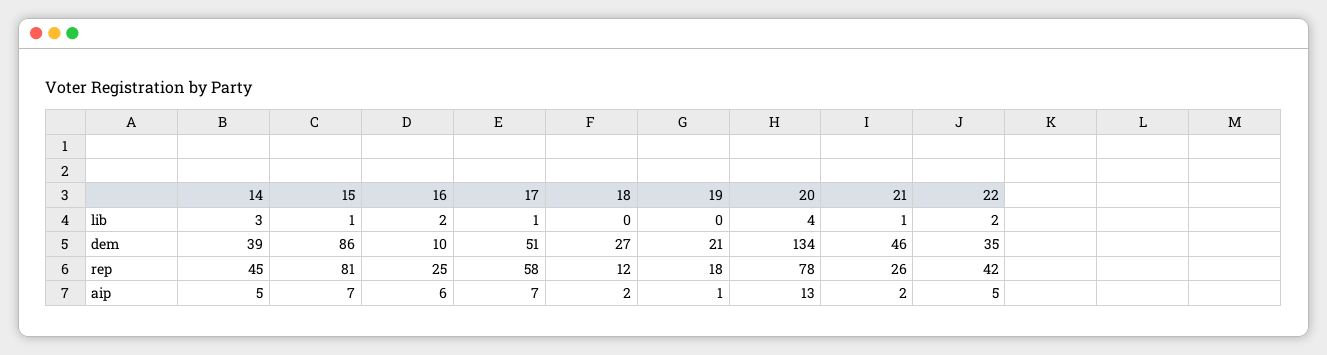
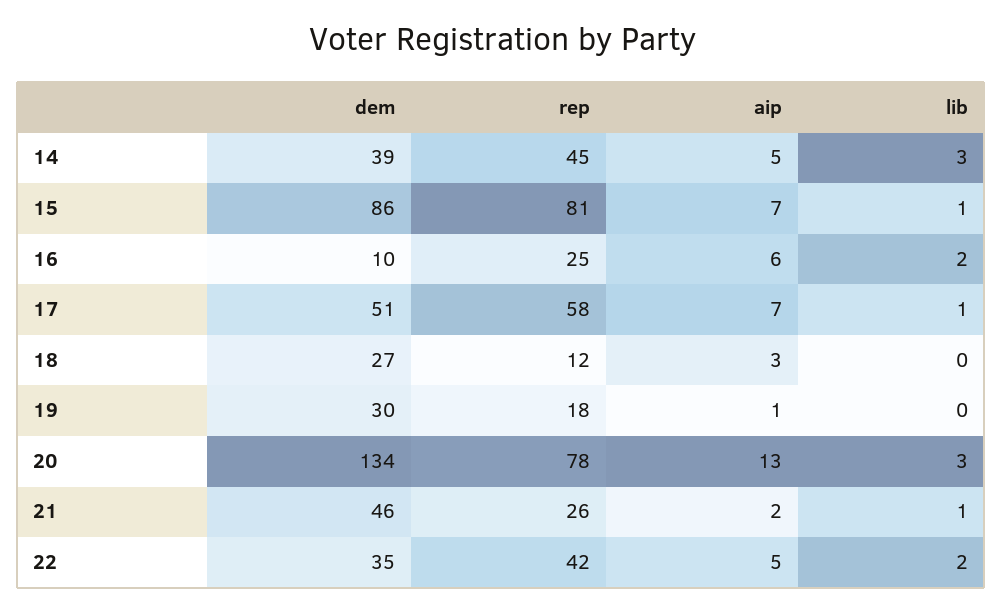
  {
    "14": {
      "lib": 3,
      "dem": 39,
      "rep": 45,
      "aip": 5
    },
    "15": {
      "lib": 1,
      "dem": 86,
      "rep": 81,
      "aip": 7
    },
    "16": {
      "lib": 2,
      "dem": 10,
      "rep": 25,
      "aip": 6
    },
    "17": {
      "lib": 1,
      "dem": 51,
      "rep": 58,
      "aip": 7
    },
    "18": {
      "lib": 0,
      "dem": 27,
      "rep": 12,
-     "aip": 2
+     "aip": 3
    },
    "19": {
      "lib": 0,
-     "dem": 21,
+     "dem": 30,
      "rep": 18,
      "aip": 1
    },
    "20": {
-     "lib": 4,
+     "lib": 3,
      "dem": 134,
      "rep": 78,
      "aip": 13
    },
    "21": {
      "lib": 1,
      "dem": 46,
      "rep": 26,
      "aip": 2
    },
    "22": {
      "lib": 2,
      "dem": 35,
      "rep": 42,
      "aip": 5
    }
  }

